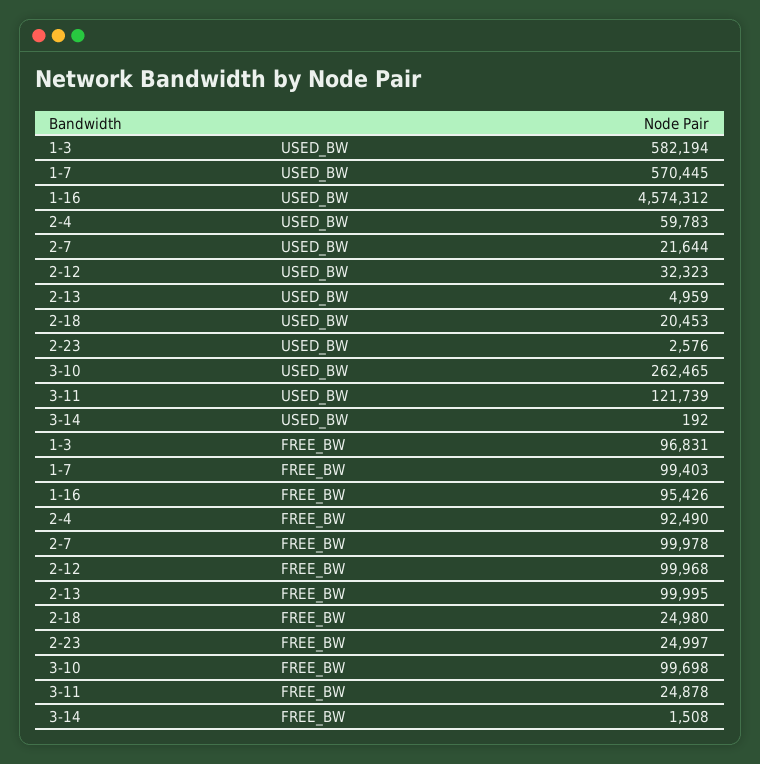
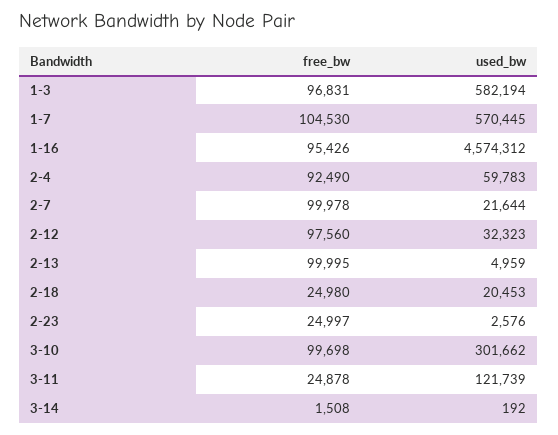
  {
    "1-3": {
      "USED_BW": 582194,
      "FREE_BW": 96831
    },
    "1-7": {
      "USED_BW": 570445,
-     "FREE_BW": 99403
+     "FREE_BW": 104530
    },
    "1-16": {
      "USED_BW": 4574312,
      "FREE_BW": 95426
    },
    "2-4": {
      "USED_BW": 59783,
      "FREE_BW": 92490
    },
    "2-7": {
      "USED_BW": 21644,
      "FREE_BW": 99978
    },
    "2-12": {
      "USED_BW": 32323,
-     "FREE_BW": 99968
+     "FREE_BW": 97560
    },
    "2-13": {
      "USED_BW": 4959,
      "FREE_BW": 99995
    },
    "2-18": {
      "USED_BW": 20453,
      "FREE_BW": 24980
    },
    "2-23": {
      "USED_BW": 2576,
      "FREE_BW": 24997
    },
    "3-10": {
-     "USED_BW": 262465,
+     "USED_BW": 301662,
      "FREE_BW": 99698
    },
    "3-11": {
      "USED_BW": 121739,
      "FREE_BW": 24878
    },
    "3-14": {
      "USED_BW": 192,
      "FREE_BW": 1508
    }
  }

